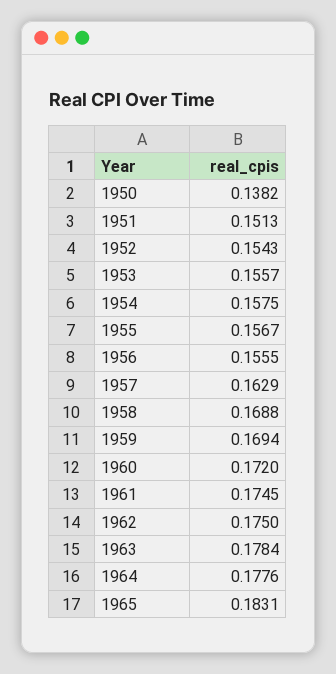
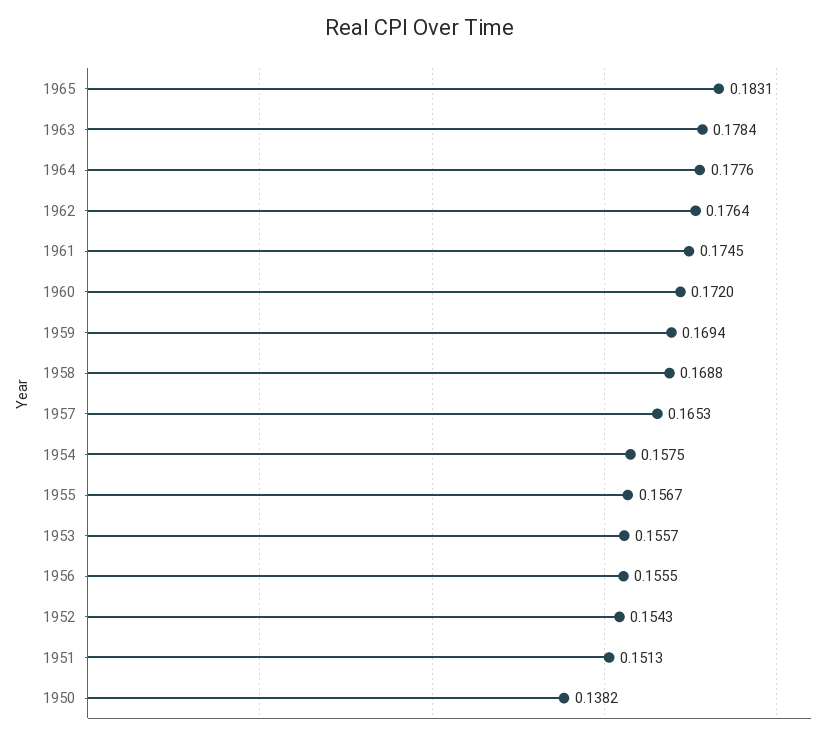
  {
    "1950": 0.1382,
    "1951": 0.1513,
    "1952": 0.1543,
    "1953": 0.1557,
    "1954": 0.1575,
    "1955": 0.1567,
    "1956": 0.1555,
-   "1957": 0.1629,
+   "1957": 0.1653,
    "1958": 0.1688,
    "1959": 0.1694,
    "1960": 0.172,
    "1961": 0.1745,
-   "1962": 0.175,
+   "1962": 0.1764,
    "1963": 0.1784,
    "1964": 0.1776,
    "1965": 0.1831
  }

